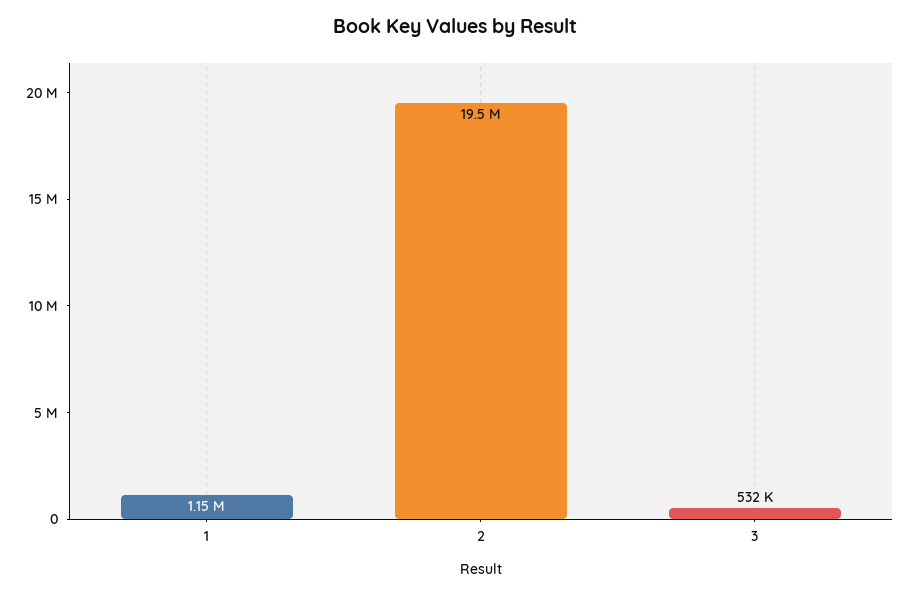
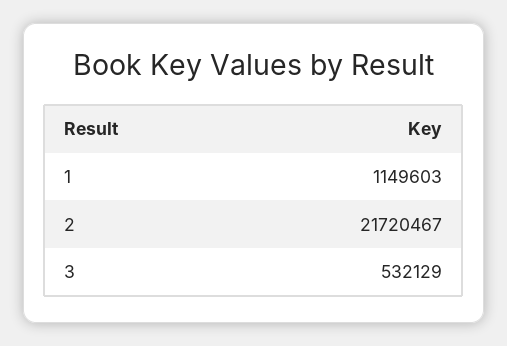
  {
    "1": 1149603,
-   "2": 19500000,
+   "2": 21720467,
    "3": 532129
  }

